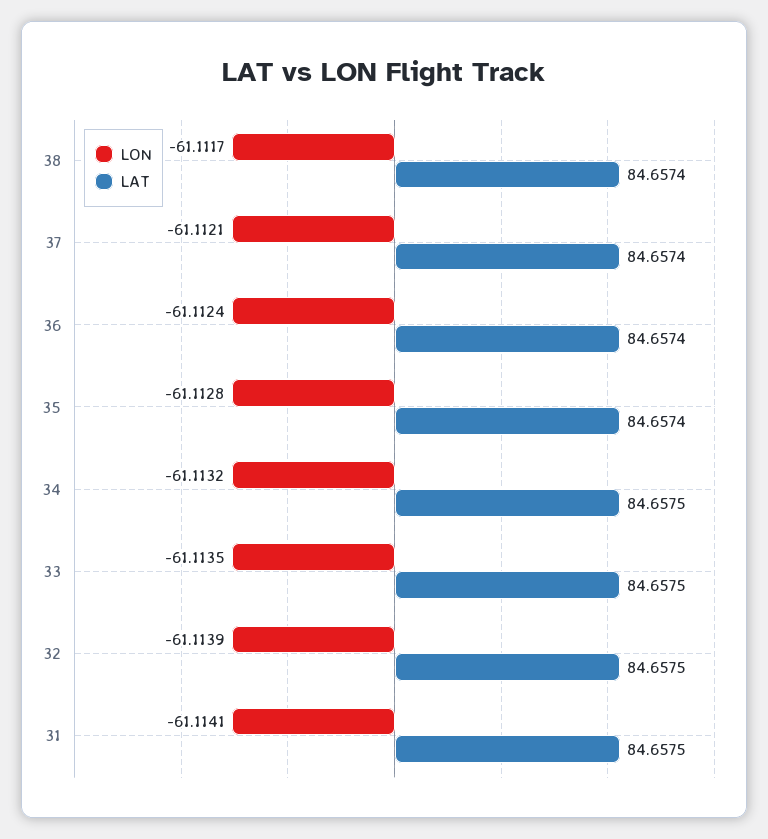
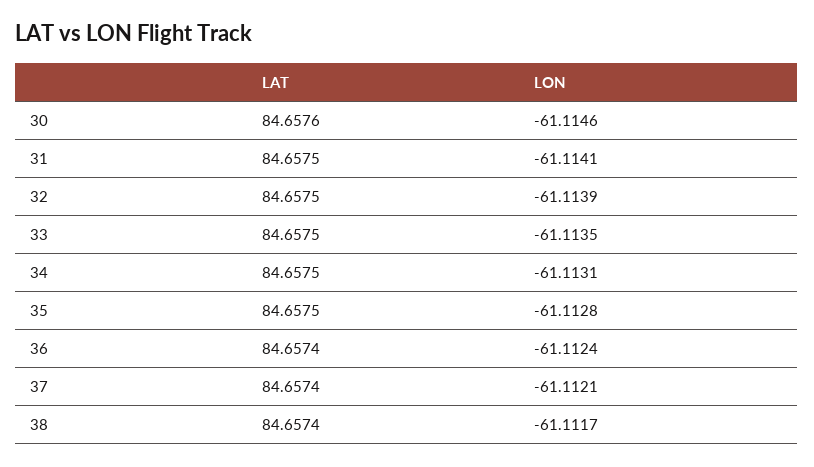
  {
    "LON": {
      "38": -61.1117,
      "37": -61.1121,
      "36": -61.1124,
      "35": -61.1128,
-     "34": -61.1132,
+     "34": -61.1131,
      "33": -61.1135,
      "32": -61.1139,
-     "31": -61.1141
+     "31": -61.1141,
+     "30": -61.1146
    },
    "LAT": {
      "38": 84.6574,
      "37": 84.6574,
      "36": 84.6574,
-     "35": 84.6574,
+     "35": 84.6575,
      "34": 84.6575,
      "33": 84.6575,
      "32": 84.6575,
-     "31": 84.6575
+     "31": 84.6575,
+     "30": 84.6576
    }
  }

